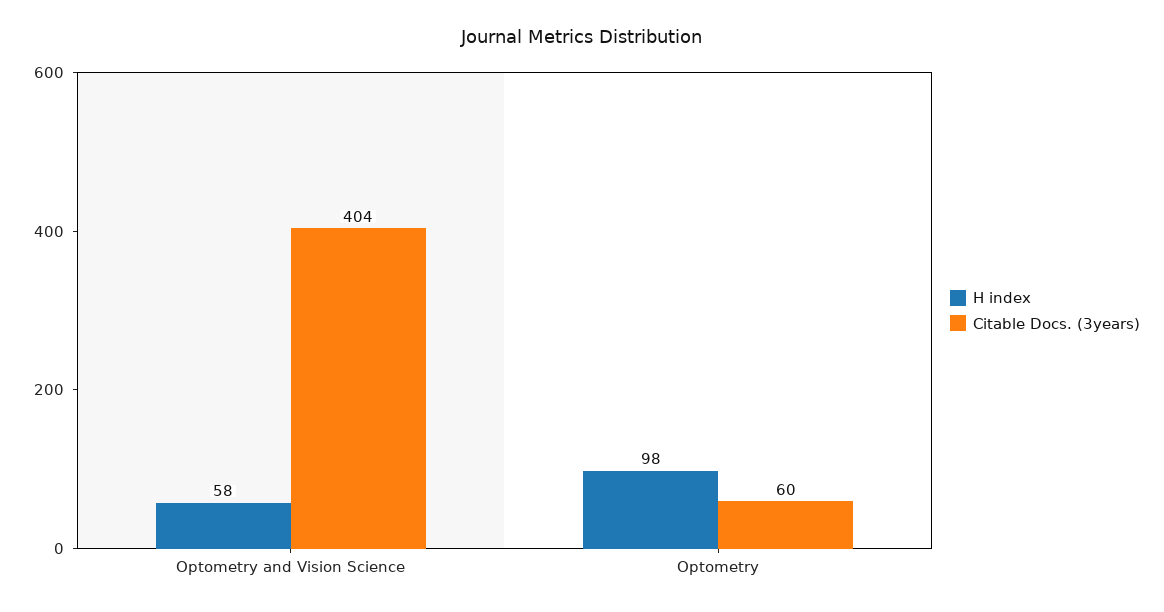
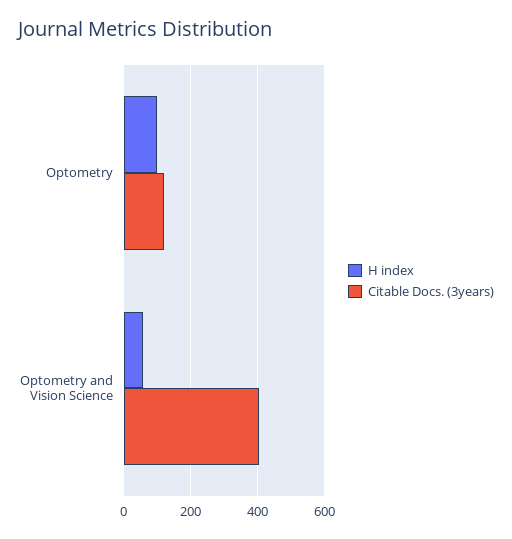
  {
    "H index": {
      "Optometry and Vision Science": 58,
      "Optometry": 98
    },
    "Citable Docs. (3years)": {
      "Optometry and Vision Science": 404,
-     "Optometry": 60
+     "Optometry": 120
    }
  }

